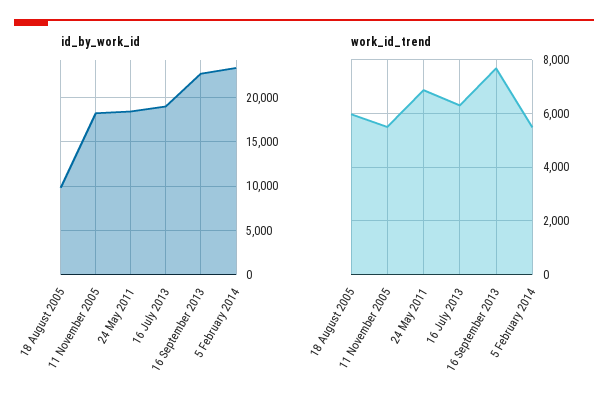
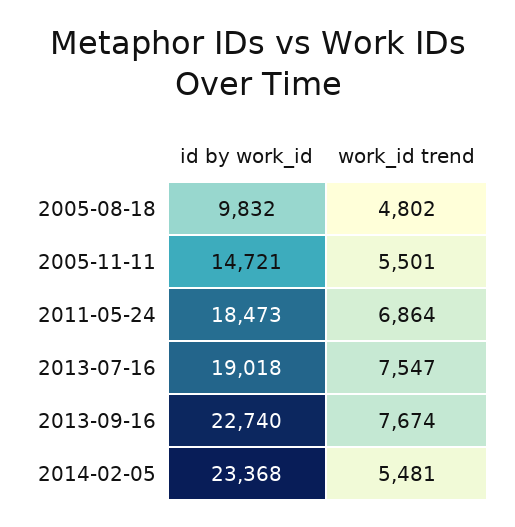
  {
    "id_by_work_id": {
      "18 August 2005": 9832,
-     "11 November 2005": 18000,
+     "11 November 2005": 14721,
      "24 May 2011": 18473,
      "16 July 2013": 19018,
      "16 September 2013": 22740,
      "5 February 2014": 23368
    },
    "work_id_trend": {
-     "18 August 2005": 6000,
+     "18 August 2005": 4802,
      "11 November 2005": 5501,
      "24 May 2011": 6864,
-     "16 July 2013": 6250,
+     "16 July 2013": 7547,
      "16 September 2013": 7674,
      "5 February 2014": 5481
    }
  }

